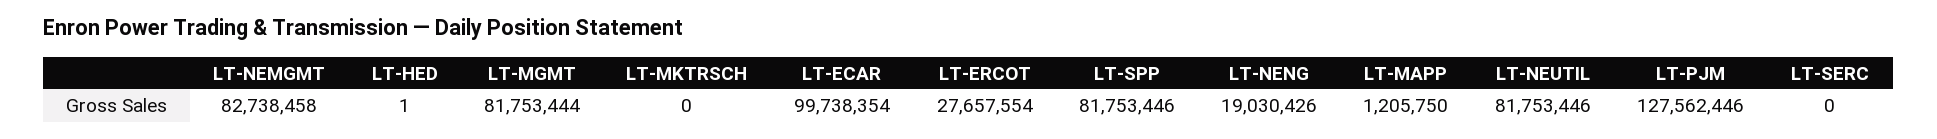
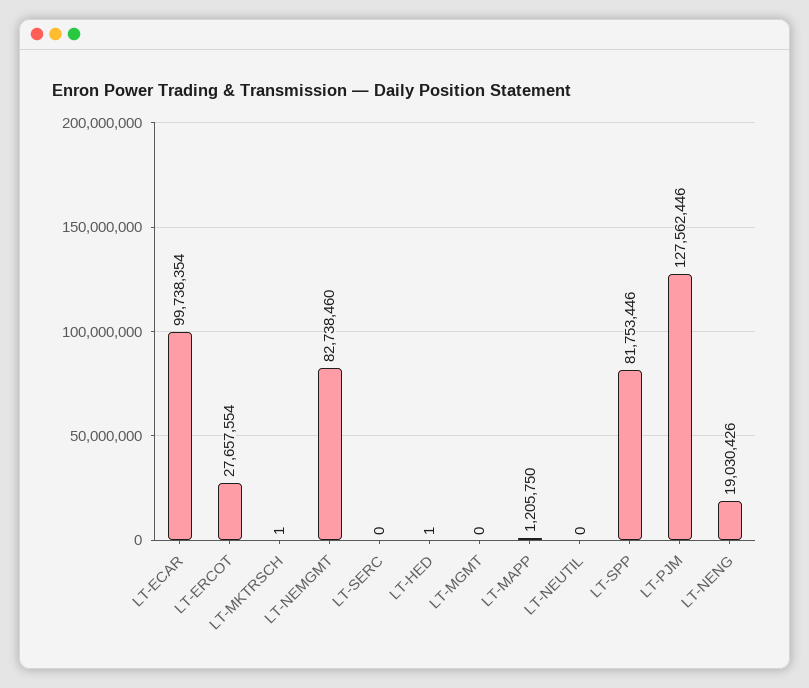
  {
-   "LT-NEMGMT": 82738458,
+   "LT-NEMGMT": 82738460,
    "LT-HED": 1,
-   "LT-MGMT": 81753444,
+   "LT-MGMT": 0,
-   "LT-MKTRSCH": 0,
+   "LT-MKTRSCH": 1,
    "LT-ECAR": 99738354,
    "LT-ERCOT": 27657554,
    "LT-SPP": 81753446,
    "LT-NENG": 19030426,
    "LT-MAPP": 1205750,
-   "LT-NEUTIL": 81753446,
+   "LT-NEUTIL": 0,
    "LT-PJM": 127562446,
    "LT-SERC": 0
  }

